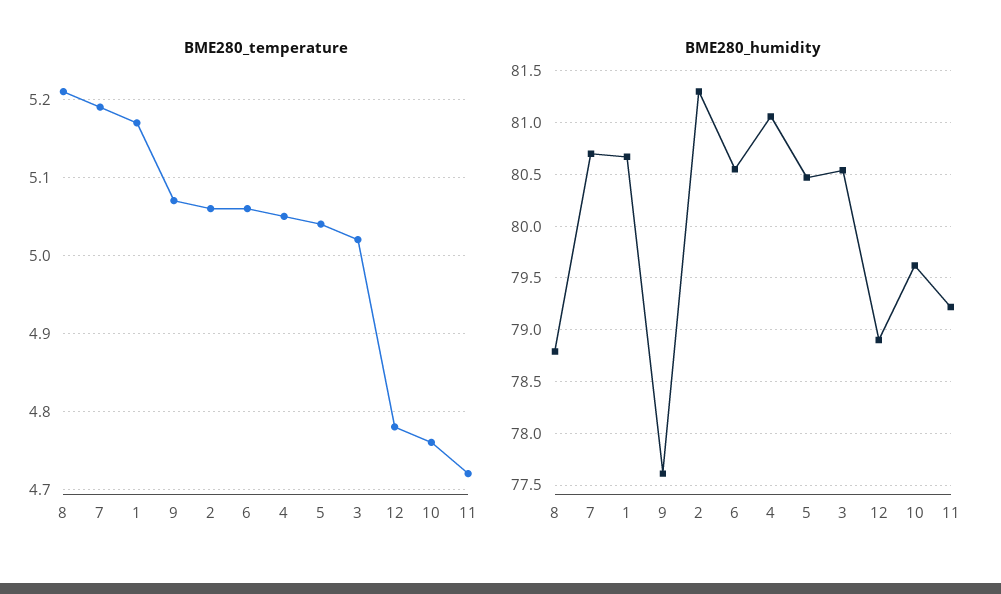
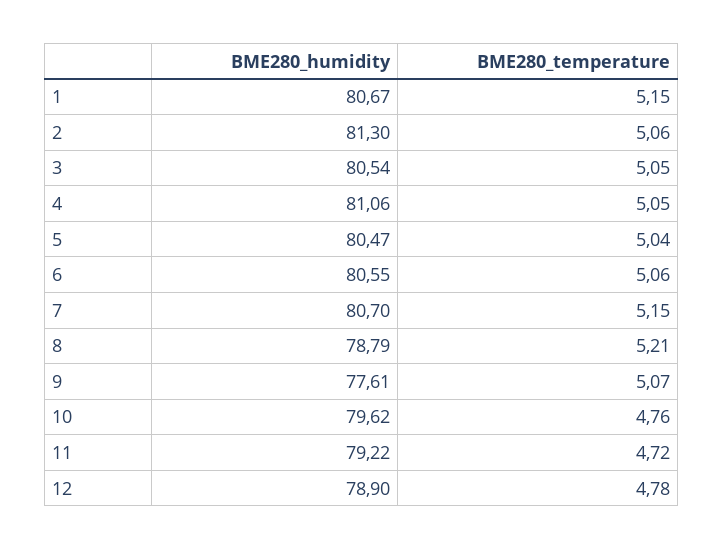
  {
    "BME280_temperature": {
      "8": 5.21,
-     "7": 5.19,
+     "7": 5.15,
-     "1": 5.17,
+     "1": 5.15,
      "9": 5.07,
      "2": 5.06,
      "6": 5.06,
      "4": 5.05,
      "5": 5.04,
-     "3": 5.02,
+     "3": 5.05,
      "12": 4.78,
      "10": 4.76,
      "11": 4.72
    },
    "BME280_humidity": {
      "8": 78.79,
      "7": 80.7,
      "1": 80.67,
      "9": 77.61,
      "2": 81.3,
      "6": 80.55,
      "4": 81.06,
      "5": 80.47,
      "3": 80.54,
      "12": 78.9,
      "10": 79.62,
      "11": 79.22
    }
  }

